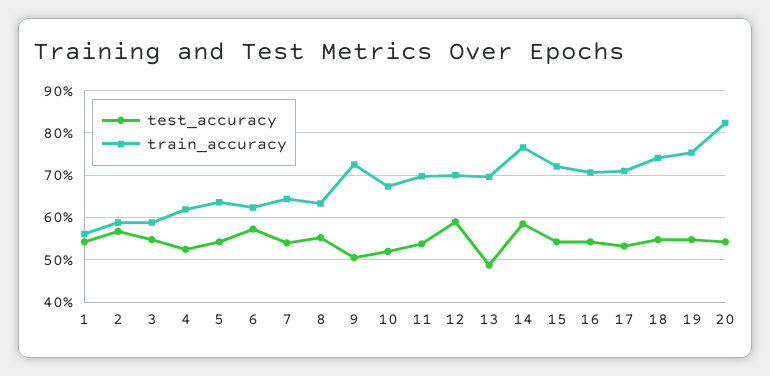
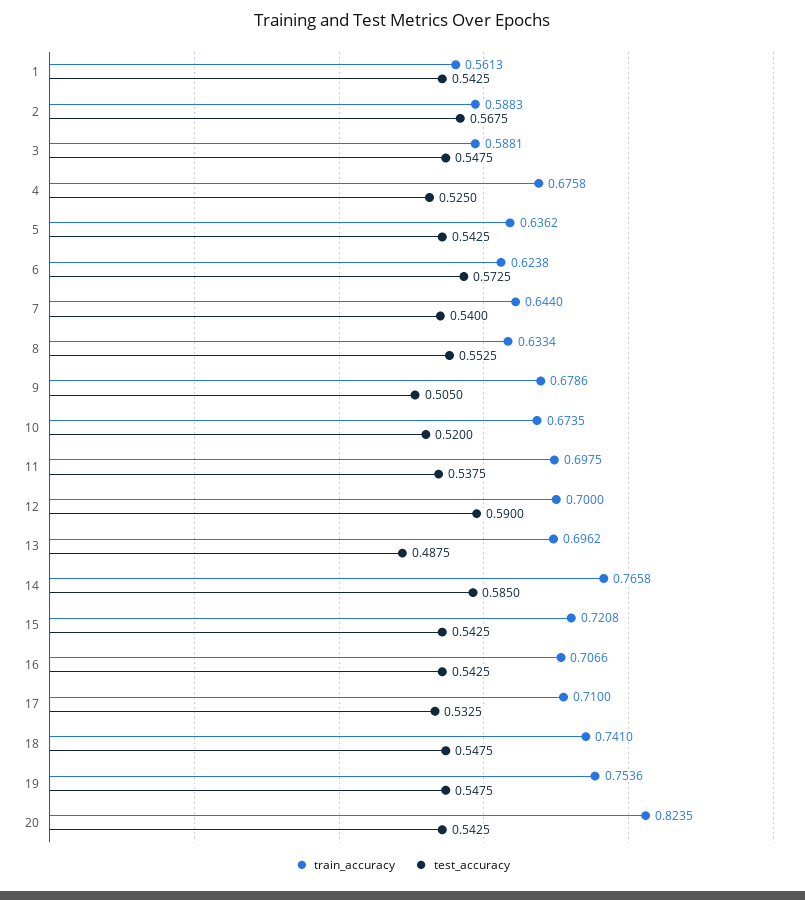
  {
    "test_accuracy": {
      "1": 0.5425,
      "2": 0.5675,
      "3": 0.5475,
      "4": 0.525,
      "5": 0.5425,
      "6": 0.5725,
      "7": 0.54,
      "8": 0.5525,
      "9": 0.505,
      "10": 0.52,
      "11": 0.5375,
      "12": 0.59,
      "13": 0.4875,
      "14": 0.585,
      "15": 0.5425,
      "16": 0.5425,
      "17": 0.5325,
      "18": 0.5475,
      "19": 0.5475,
      "20": 0.5425
    },
    "train_accuracy": {
      "1": 0.5613,
      "2": 0.5883,
      "3": 0.5881,
-     "4": 0.62,
+     "4": 0.6758,
      "5": 0.6362,
      "6": 0.6238,
      "7": 0.644,
      "8": 0.6334,
-     "9": 0.72,
+     "9": 0.6786,
      "10": 0.6735,
      "11": 0.6975,
      "12": 0.7,
      "13": 0.6962,
      "14": 0.7658,
      "15": 0.7208,
      "16": 0.7066,
      "17": 0.71,
      "18": 0.741,
      "19": 0.7536,
      "20": 0.8235
    }
  }

